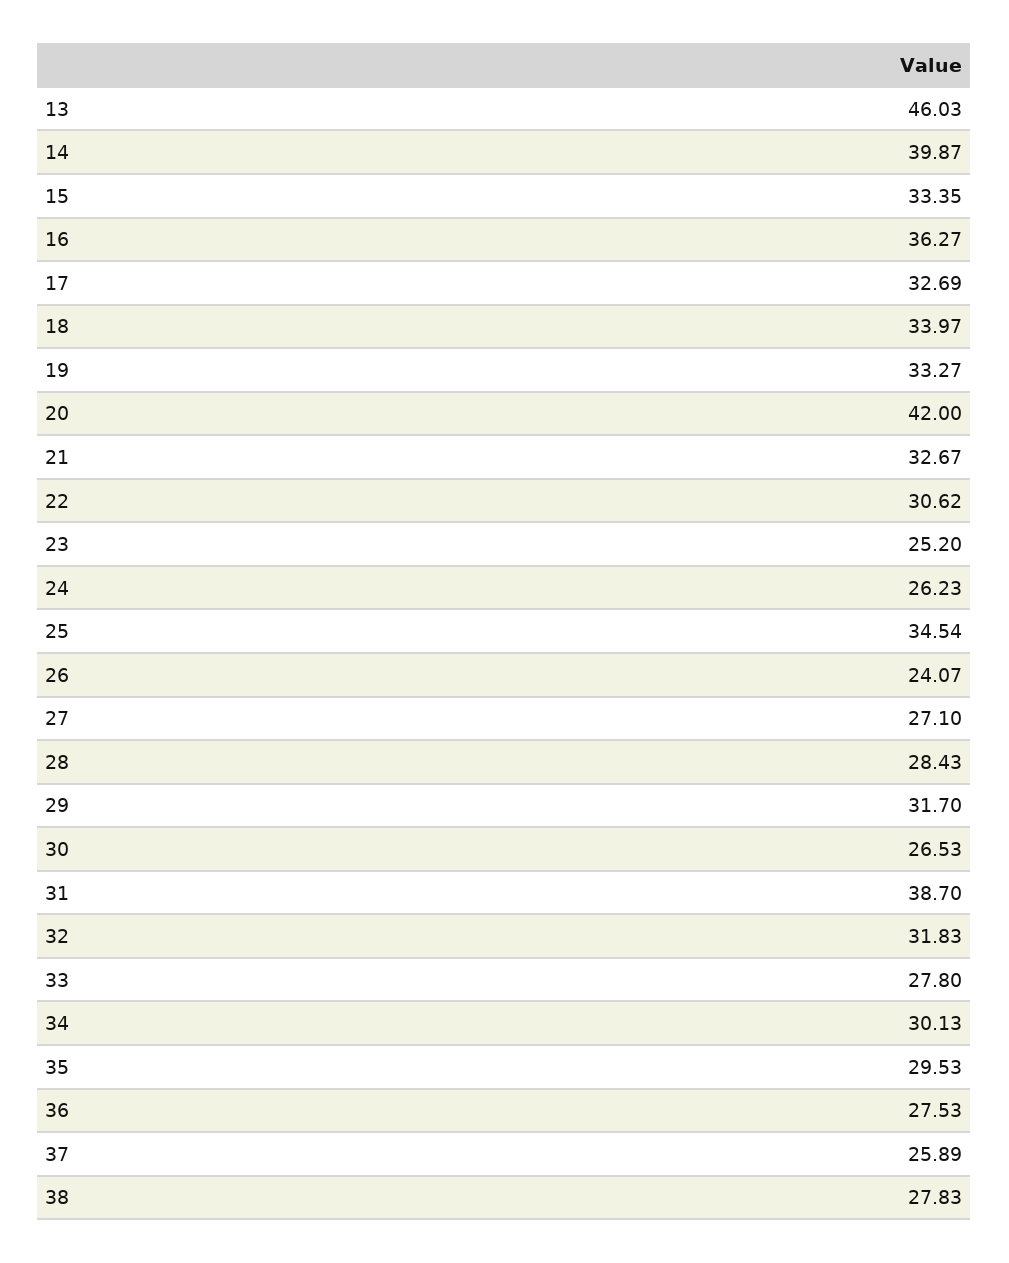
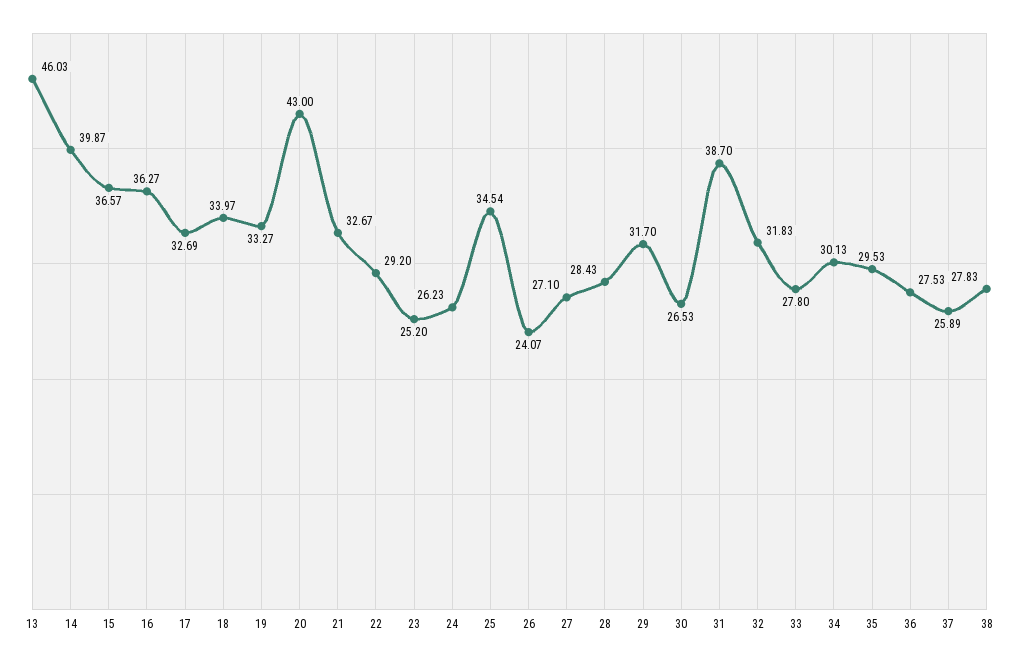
  {
    "13": 46.03,
    "14": 39.87,
-   "15": 33.35,
+   "15": 36.57,
    "16": 36.27,
    "17": 32.69,
    "18": 33.97,
    "19": 33.27,
-   "20": 42,
+   "20": 43,
    "21": 32.67,
-   "22": 30.62,
+   "22": 29.2,
    "23": 25.2,
    "24": 26.23,
    "25": 34.54,
    "26": 24.07,
    "27": 27.1,
    "28": 28.43,
    "29": 31.7,
    "30": 26.53,
    "31": 38.7,
    "32": 31.83,
    "33": 27.8,
    "34": 30.13,
    "35": 29.53,
    "36": 27.53,
    "37": 25.89,
    "38": 27.83
  }

